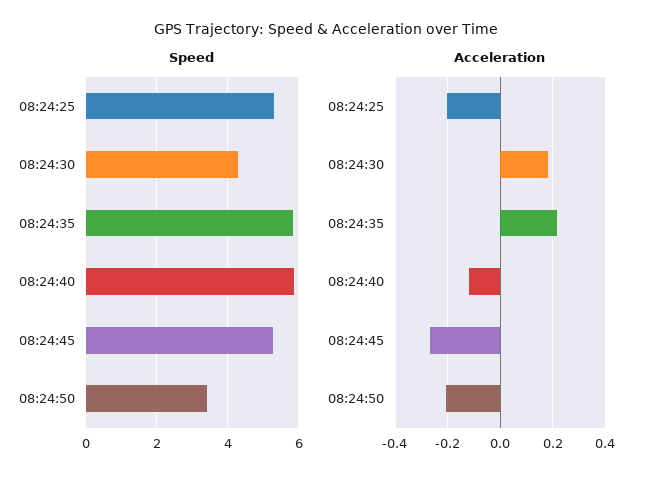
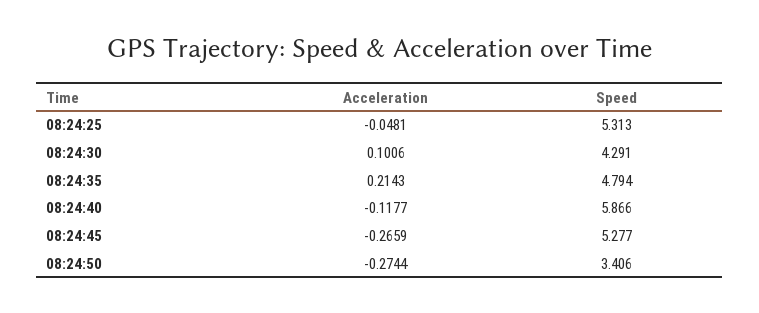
  {
    "Speed": {
      "08:24:25": 5.313,
      "08:24:30": 4.291,
-     "08:24:35": 5.8,
+     "08:24:35": 4.794,
      "08:24:40": 5.866,
      "08:24:45": 5.277,
      "08:24:50": 3.406
    },
    "Acceleration": {
-     "08:24:25": -0.2,
+     "08:24:25": -0.0481,
-     "08:24:30": 0.175,
+     "08:24:30": 0.1006,
      "08:24:35": 0.2143,
      "08:24:40": -0.1177,
      "08:24:45": -0.2659,
-     "08:24:50": -0.2
+     "08:24:50": -0.2744
    }
  }

